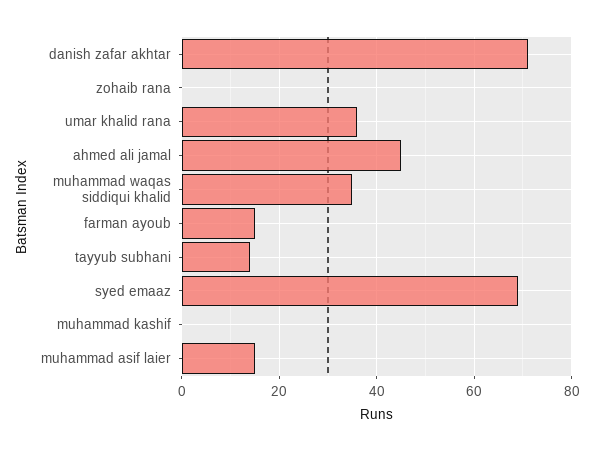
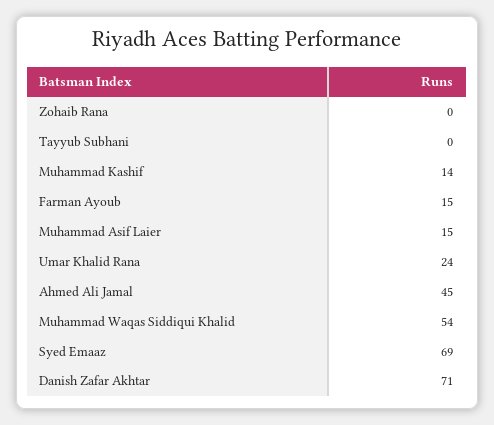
  {
    "danish zafar akhtar": 71,
    "zohaib rana": 0,
-   "umar khalid rana": 35,
+   "umar khalid rana": 24,
    "ahmed ali jamal": 45,
-   "muhammad waqas siddiqui khalid": 35,
+   "muhammad waqas siddiqui khalid": 54,
    "farman ayoub": 15,
-   "tayyub subhani": 15,
+   "tayyub subhani": 0,
    "syed emaaz": 69,
-   "muhammad kashif": 0,
+   "muhammad kashif": 14,
    "muhammad asif laier": 15
  }

